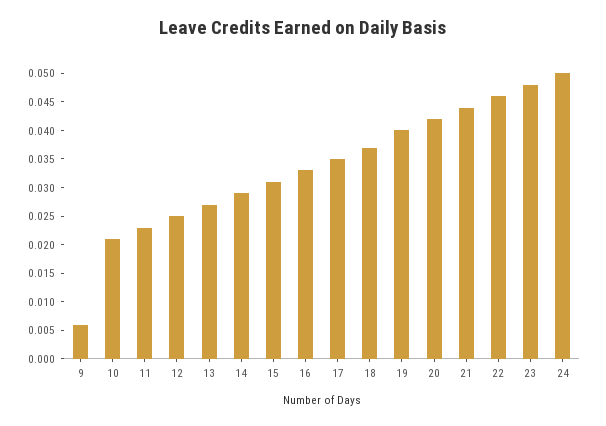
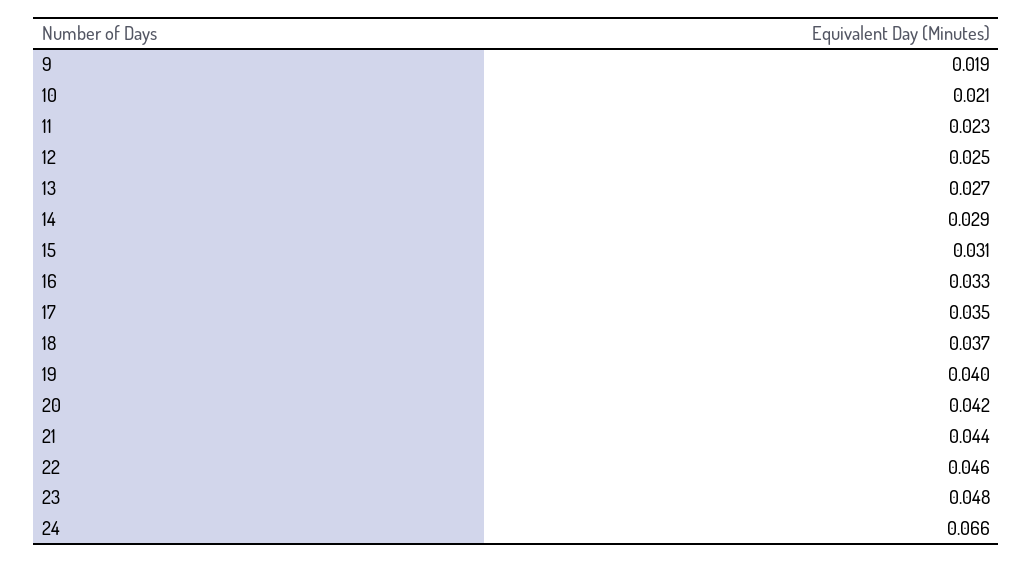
  {
-   "9": 0.005,
+   "9": 0.019,
    "10": 0.021,
    "11": 0.023,
    "12": 0.025,
    "13": 0.027,
    "14": 0.029,
    "15": 0.031,
    "16": 0.033,
    "17": 0.035,
    "18": 0.037,
    "19": 0.04,
    "20": 0.042,
    "21": 0.044,
    "22": 0.046,
    "23": 0.048,
-   "24": 0.05
+   "24": 0.066
  }

